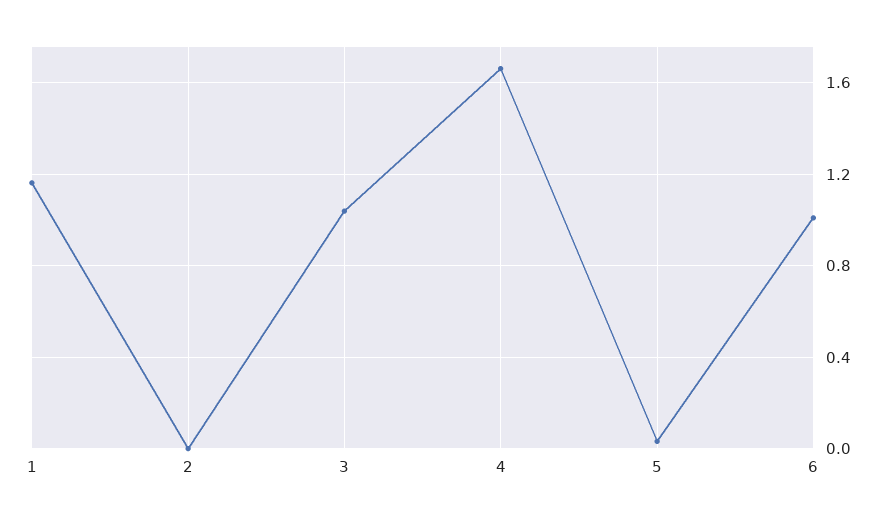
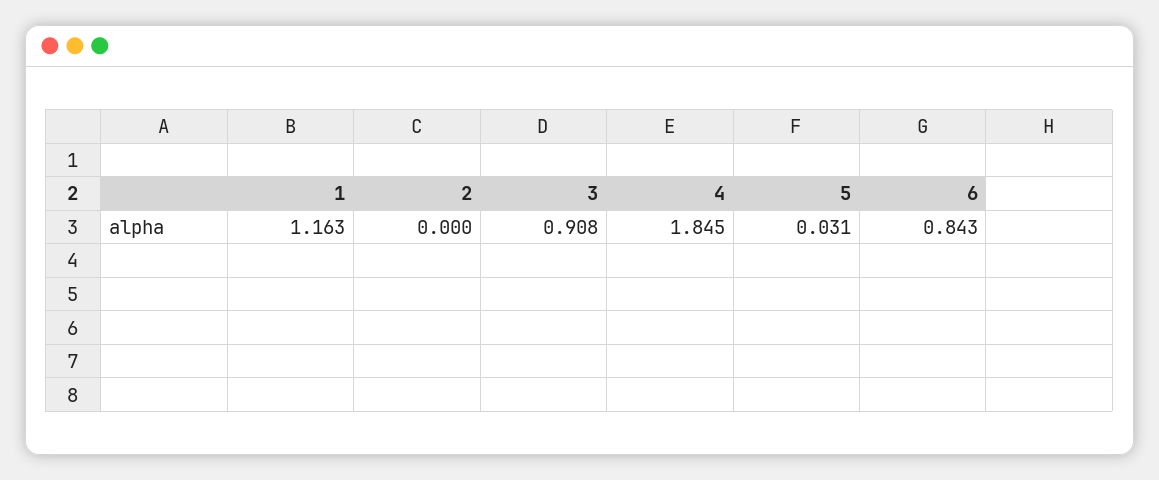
  {
    "1": 1.163,
    "2": 0,
-   "3": 1.05,
+   "3": 0.908,
-   "4": 1.65,
+   "4": 1.845,
    "5": 0.031,
-   "6": 1
+   "6": 0.843
  }

